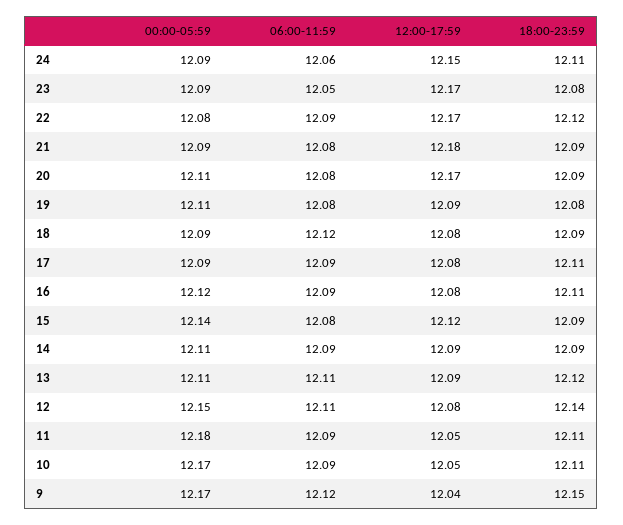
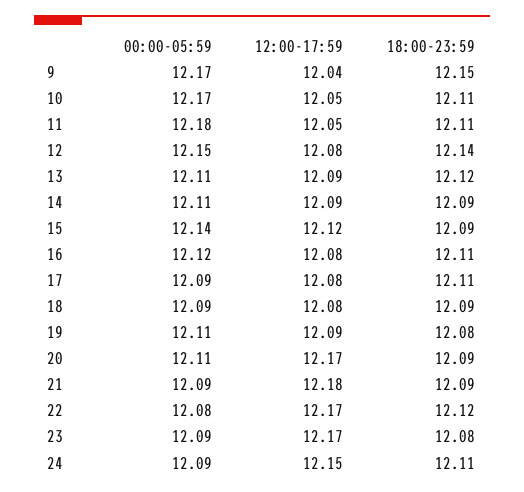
  {
    "00:00-05:59": {
      "24": 12.09,
      "23": 12.09,
      "22": 12.08,
      "21": 12.09,
      "20": 12.11,
      "19": 12.11,
      "18": 12.09,
      "17": 12.09,
      "16": 12.12,
      "15": 12.14,
      "14": 12.11,
      "13": 12.11,
      "12": 12.15,
      "11": 12.18,
      "10": 12.17,
      "9": 12.17
    },
-   "06:00-11:59": {
-     "24": 12.06,
-     "23": 12.05,
-     "22": 12.09,
-     "21": 12.08,
-     "20": 12.08,
-     "19": 12.08,
-     "18": 12.12,
-     "17": 12.09,
-     "16": 12.09,
-     "15": 12.08,
-     "14": 12.09,
-     "13": 12.11,
-     "12": 12.11,
-     "11": 12.09,
-     "10": 12.09,
-     "9": 12.12
-   },
    "12:00-17:59": {
      "24": 12.15,
      "23": 12.17,
      "22": 12.17,
      "21": 12.18,
      "20": 12.17,
      "19": 12.09,
      "18": 12.08,
      "17": 12.08,
      "16": 12.08,
      "15": 12.12,
      "14": 12.09,
      "13": 12.09,
      "12": 12.08,
      "11": 12.05,
      "10": 12.05,
      "9": 12.04
    },
    "18:00-23:59": {
      "24": 12.11,
      "23": 12.08,
      "22": 12.12,
      "21": 12.09,
      "20": 12.09,
      "19": 12.08,
      "18": 12.09,
      "17": 12.11,
      "16": 12.11,
      "15": 12.09,
      "14": 12.09,
      "13": 12.12,
      "12": 12.14,
      "11": 12.11,
      "10": 12.11,
      "9": 12.15
    }
  }

